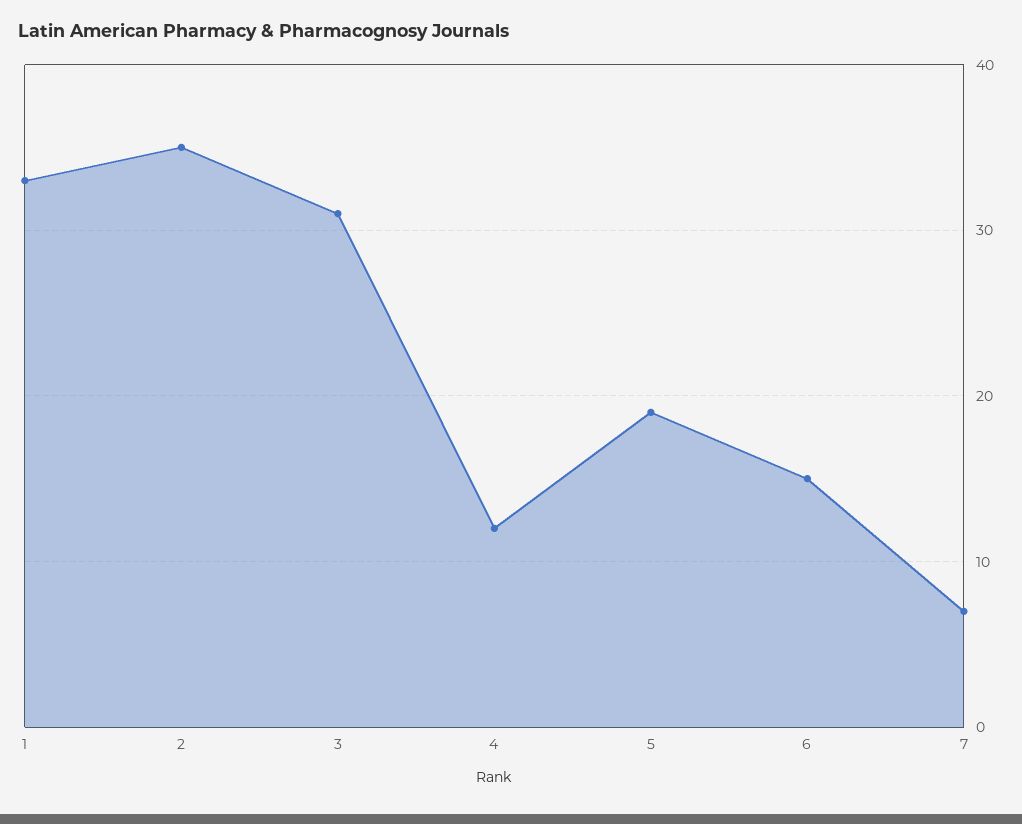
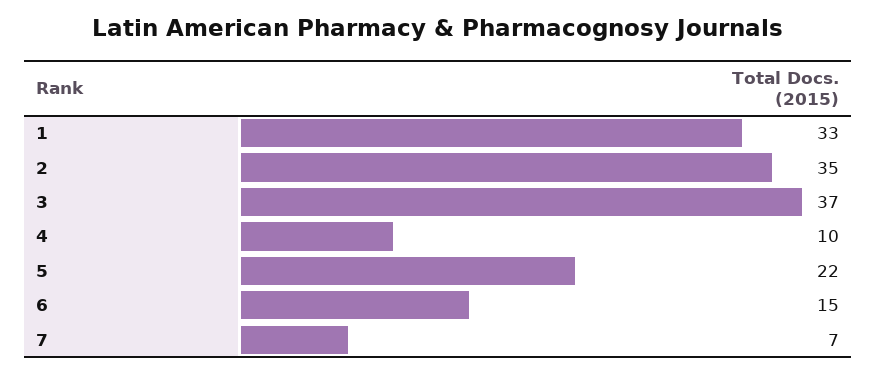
  {
    "1": 33,
    "2": 35,
-   "3": 31,
+   "3": 37,
-   "4": 12,
+   "4": 10,
-   "5": 19,
+   "5": 22,
    "6": 15,
    "7": 7
  }

